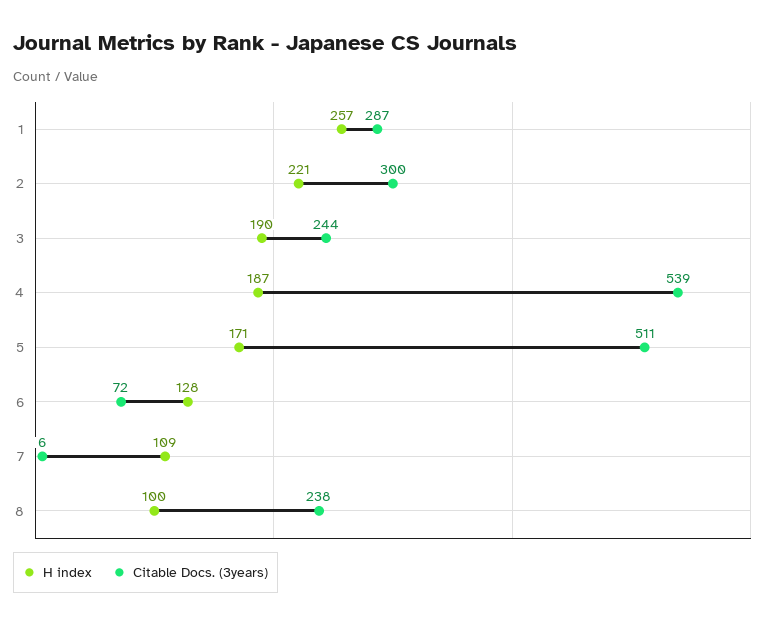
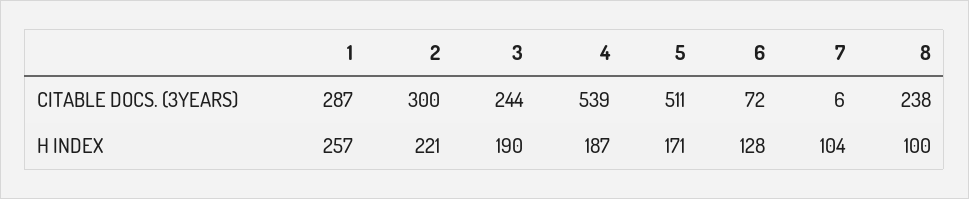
  {
    "H index": {
      "1": 257,
      "2": 221,
      "3": 190,
      "4": 187,
      "5": 171,
      "6": 128,
-     "7": 109,
+     "7": 104,
      "8": 100
    },
    "Citable Docs. (3years)": {
      "1": 287,
      "2": 300,
      "3": 244,
      "4": 539,
      "5": 511,
      "6": 72,
      "7": 6,
      "8": 238
    }
  }

